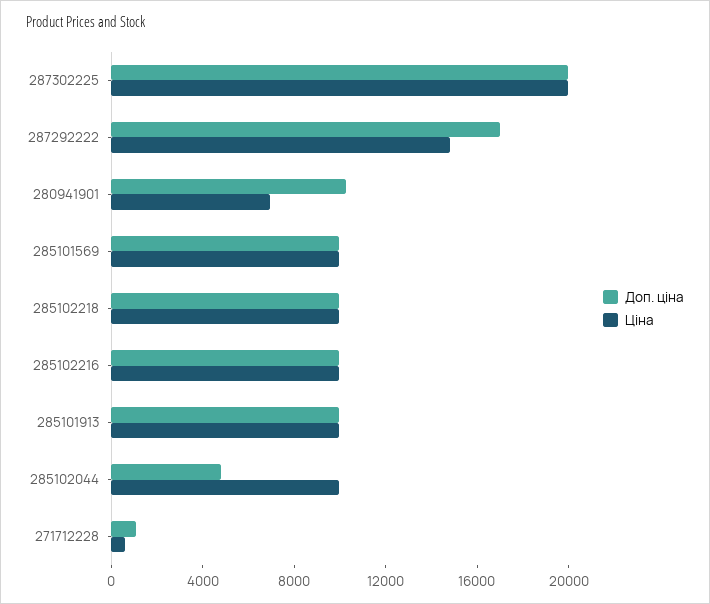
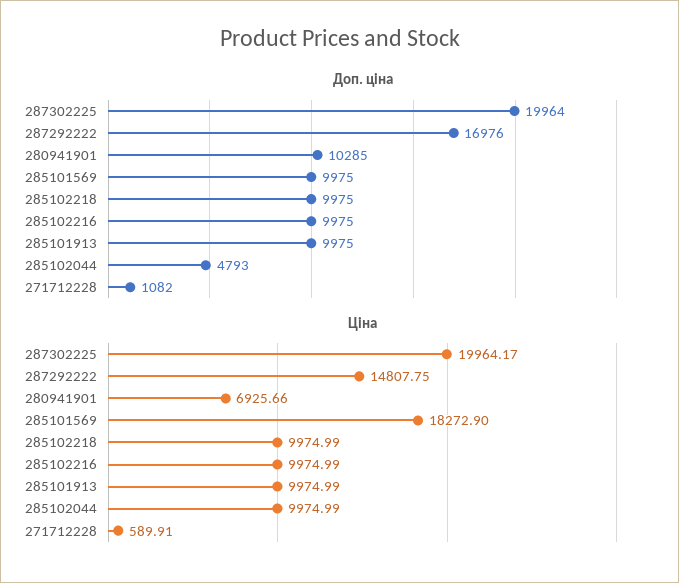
  {
    "Доп. ціна": {
      "287302225": 19964,
      "287292222": 16976,
      "280941901": 10285,
      "285101569": 9975,
      "285102218": 9975,
      "285102216": 9975,
      "285101913": 9975,
      "285102044": 4793,
      "271712228": 1082
    },
    "Ціна": {
      "287302225": 19964.17,
      "287292222": 14807.75,
      "280941901": 6925.66,
-     "285101569": 10000,
+     "285101569": 18272.9,
      "285102218": 9974.99,
      "285102216": 9974.99,
      "285101913": 9974.99,
      "285102044": 9974.99,
      "271712228": 589.91
    }
  }

